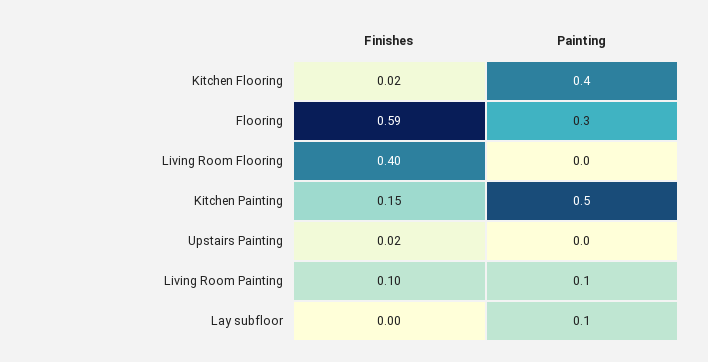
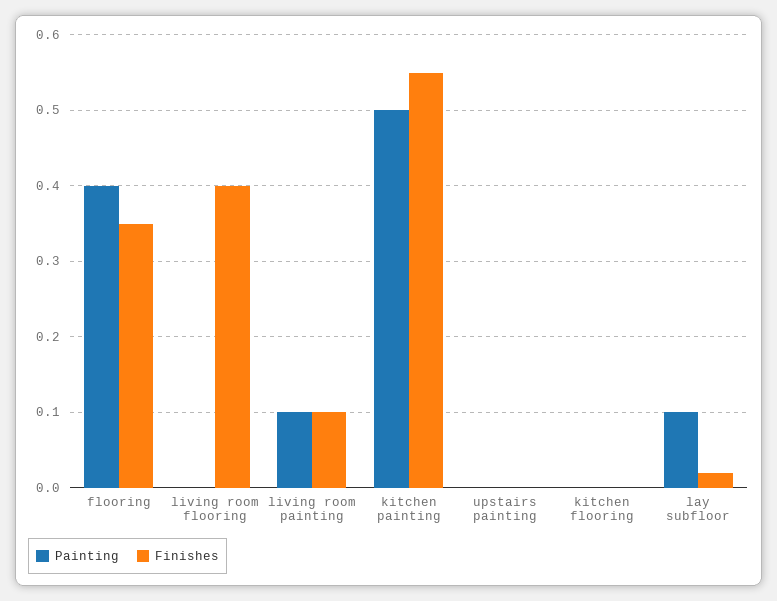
  {
    "Finishes": {
-     "Kitchen Flooring": 0.02,
+     "Kitchen Flooring": 0,
-     "Flooring": 0.59,
+     "Flooring": 0.35,
      "Living Room Flooring": 0.4,
-     "Kitchen Painting": 0.15,
+     "Kitchen Painting": 0.55,
-     "Upstairs Painting": 0.02,
+     "Upstairs Painting": 0,
      "Living Room Painting": 0.1,
-     "Lay subfloor": 0
+     "Lay subfloor": 0.02
    },
    "Painting": {
-     "Kitchen Flooring": 0.4,
+     "Kitchen Flooring": 0,
-     "Flooring": 0.3,
+     "Flooring": 0.4,
      "Living Room Flooring": 0,
      "Kitchen Painting": 0.5,
      "Upstairs Painting": 0,
      "Living Room Painting": 0.1,
      "Lay subfloor": 0.1
    }
  }

